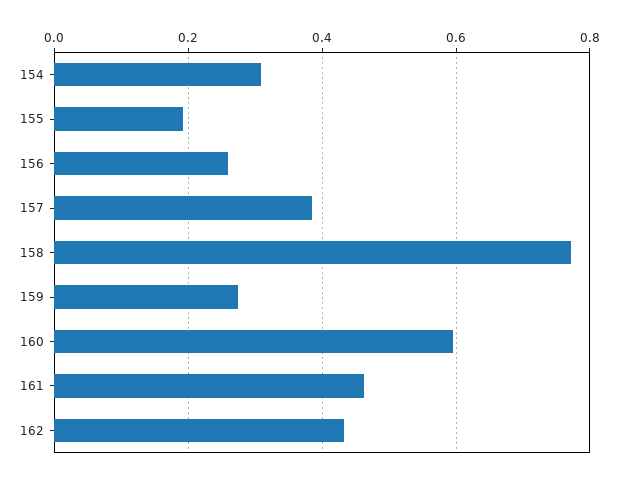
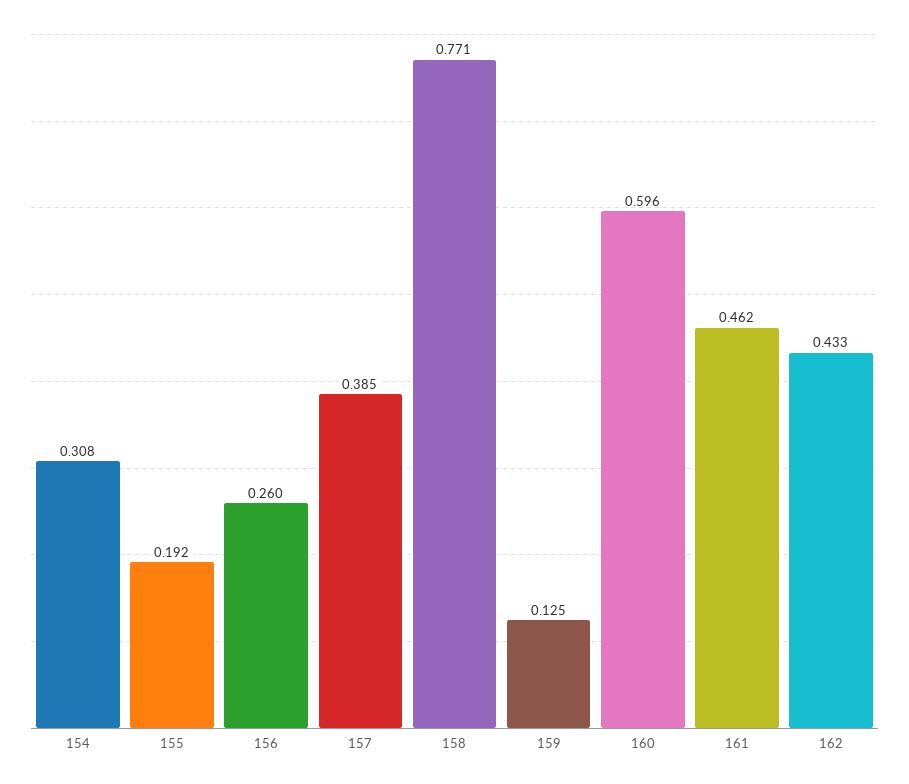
  {
    "154": 0.308,
    "155": 0.192,
    "156": 0.26,
    "157": 0.385,
    "158": 0.771,
-   "159": 0.28,
+   "159": 0.125,
    "160": 0.596,
    "161": 0.462,
    "162": 0.433
  }

